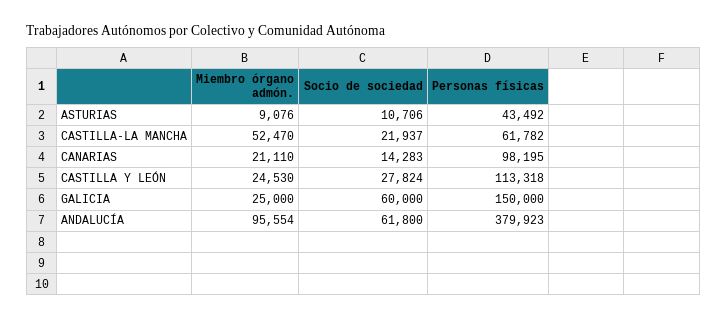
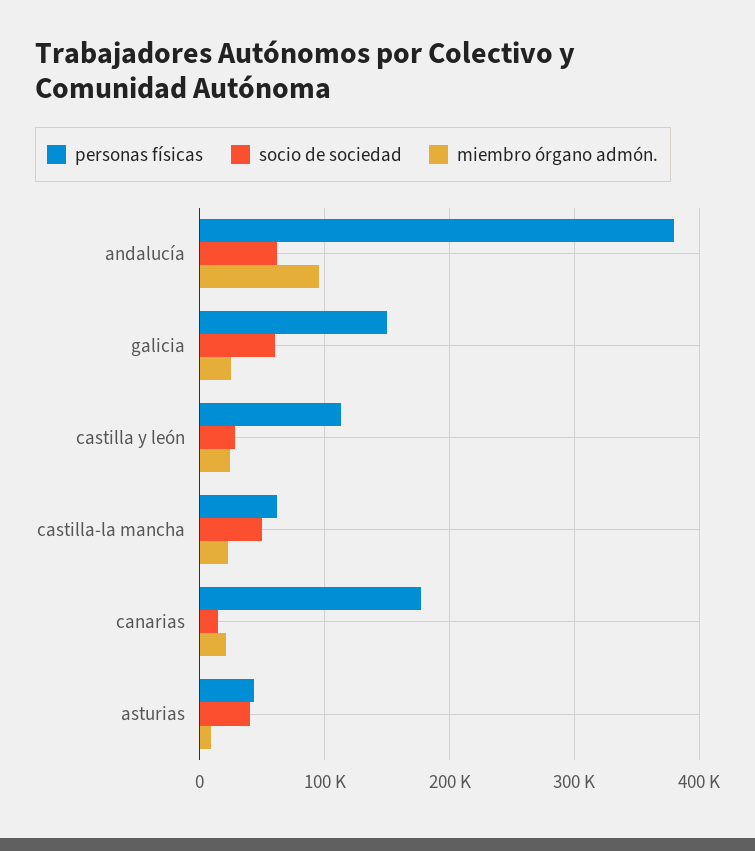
  {
    "Miembro órgano admón.": {
      "ASTURIAS": 9076,
-     "CASTILLA-LA MANCHA": 52470,
+     "CASTILLA-LA MANCHA": 20000,
      "CANARIAS": 21110,
      "CASTILLA Y LEÓN": 24530,
      "GALICIA": 25000,
      "ANDALUCÍA": 95554
    },
    "Socio de sociedad": {
-     "ASTURIAS": 10706,
+     "ASTURIAS": 40000,
-     "CASTILLA-LA MANCHA": 21937,
+     "CASTILLA-LA MANCHA": 50000,
      "CANARIAS": 14283,
      "CASTILLA Y LEÓN": 27824,
      "GALICIA": 60000,
      "ANDALUCÍA": 61800
    },
    "Personas físicas": {
      "ASTURIAS": 43492,
      "CASTILLA-LA MANCHA": 61782,
-     "CANARIAS": 98195,
+     "CANARIAS": 180000,
      "CASTILLA Y LEÓN": 113318,
      "GALICIA": 150000,
      "ANDALUCÍA": 379923
    }
  }

